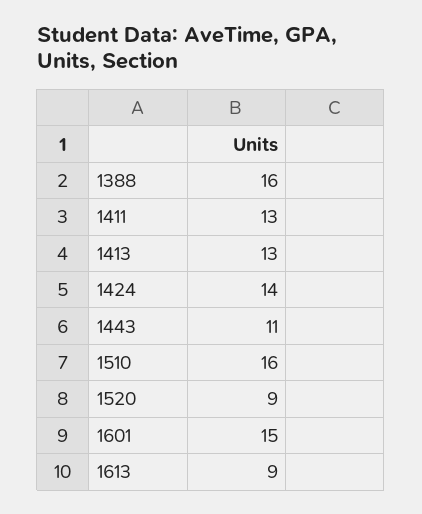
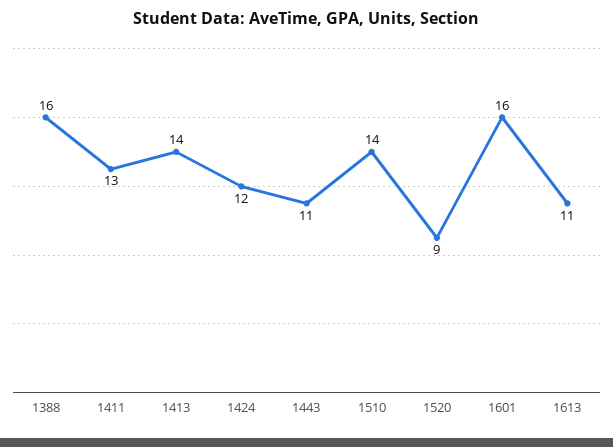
  {
    "1388": 16,
    "1411": 13,
-   "1413": 13,
+   "1413": 14,
-   "1424": 14,
+   "1424": 12,
    "1443": 11,
-   "1510": 16,
+   "1510": 14,
    "1520": 9,
-   "1601": 15,
+   "1601": 16,
-   "1613": 9
+   "1613": 11
  }

